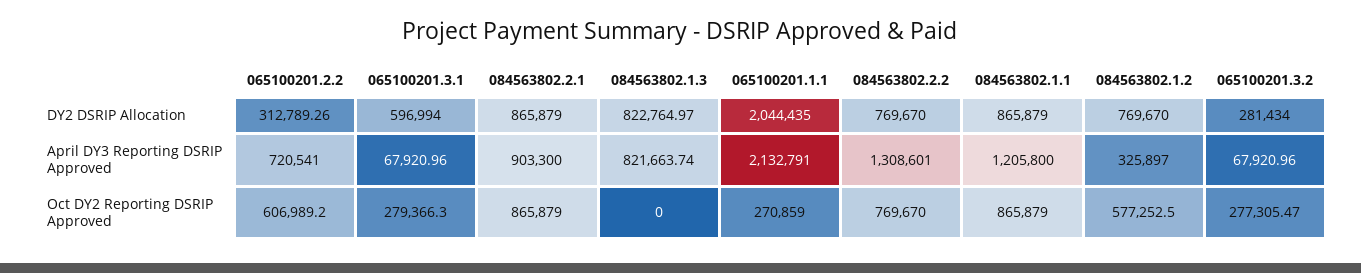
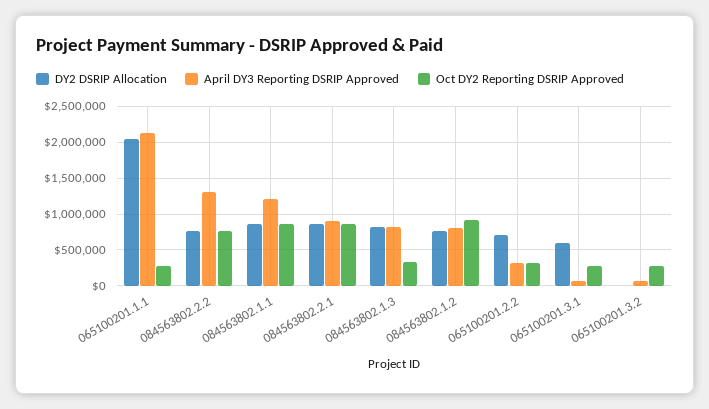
  {
    "DY2 DSRIP Allocation": {
-     "065100201.2.2": 312789.26,
+     "065100201.2.2": 700000,
      "065100201.3.1": 596994,
      "084563802.2.1": 865879,
      "084563802.1.3": 822764.97,
      "065100201.1.1": 2044435,
      "084563802.2.2": 769670,
      "084563802.1.1": 865879,
      "084563802.1.2": 769670,
-     "065100201.3.2": 281434
+     "065100201.3.2": 0
    },
    "April DY3 Reporting DSRIP Approved": {
-     "065100201.2.2": 720541,
+     "065100201.2.2": 300000,
      "065100201.3.1": 67920.96,
      "084563802.2.1": 903300,
      "084563802.1.3": 821663.74,
      "065100201.1.1": 2132791,
      "084563802.2.2": 1308601,
      "084563802.1.1": 1205800,
-     "084563802.1.2": 325897,
+     "084563802.1.2": 800000,
      "065100201.3.2": 67920.96
    },
    "Oct DY2 Reporting DSRIP Approved": {
-     "065100201.2.2": 606989.2,
+     "065100201.2.2": 300000,
      "065100201.3.1": 279366.3,
      "084563802.2.1": 865879,
-     "084563802.1.3": 0,
+     "084563802.1.3": 300000,
      "065100201.1.1": 270859,
      "084563802.2.2": 769670,
      "084563802.1.1": 865879,
-     "084563802.1.2": 577252.5,
+     "084563802.1.2": 900000,
      "065100201.3.2": 277305.47
    }
  }

